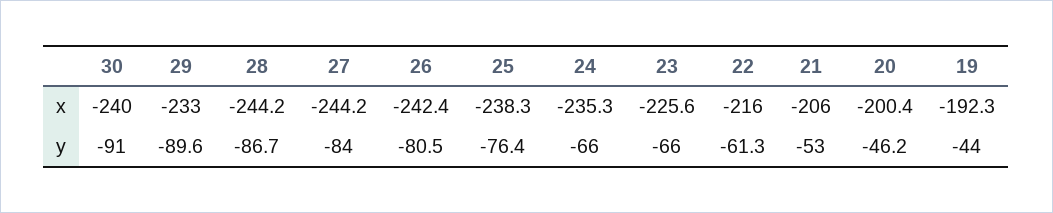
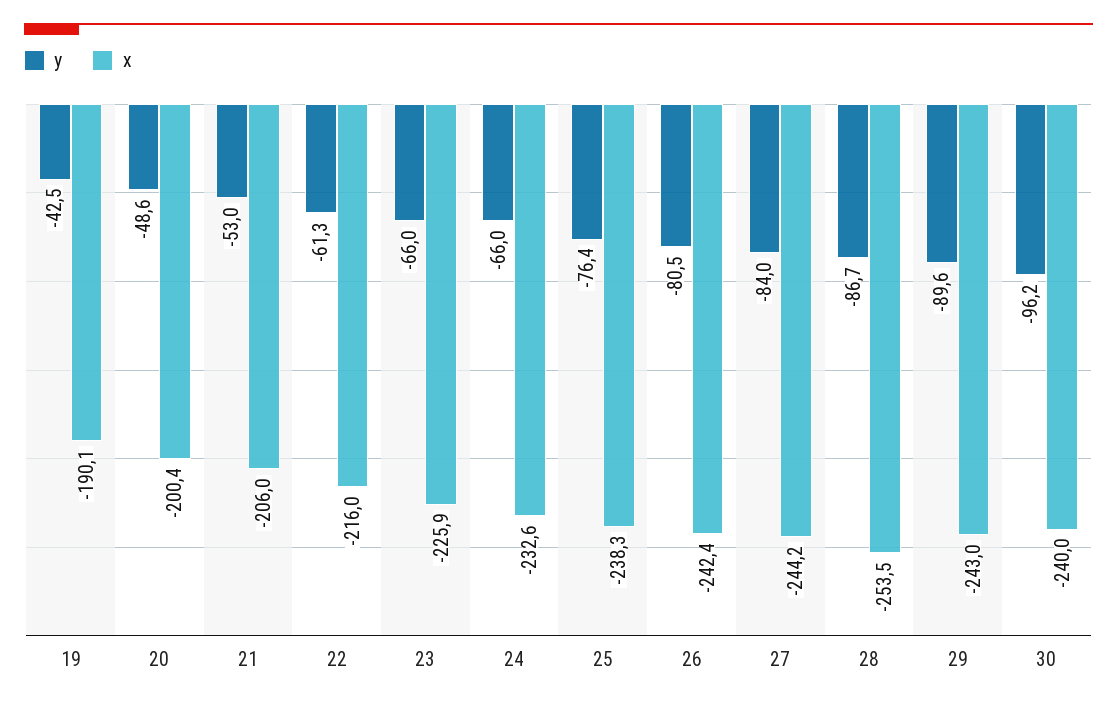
  {
    "x": {
      "30": -240,
-     "29": -233,
+     "29": -243,
-     "28": -244.2,
+     "28": -253.5,
      "27": -244.2,
      "26": -242.4,
      "25": -238.3,
-     "24": -235.3,
+     "24": -232.6,
-     "23": -225.6,
+     "23": -225.9,
      "22": -216,
      "21": -206,
      "20": -200.4,
-     "19": -192.3
+     "19": -190.1
    },
    "y": {
-     "30": -91,
+     "30": -96.2,
      "29": -89.6,
      "28": -86.7,
      "27": -84,
      "26": -80.5,
      "25": -76.4,
      "24": -66,
      "23": -66,
      "22": -61.3,
      "21": -53,
-     "20": -46.2,
+     "20": -48.6,
-     "19": -44
+     "19": -42.5
    }
  }

